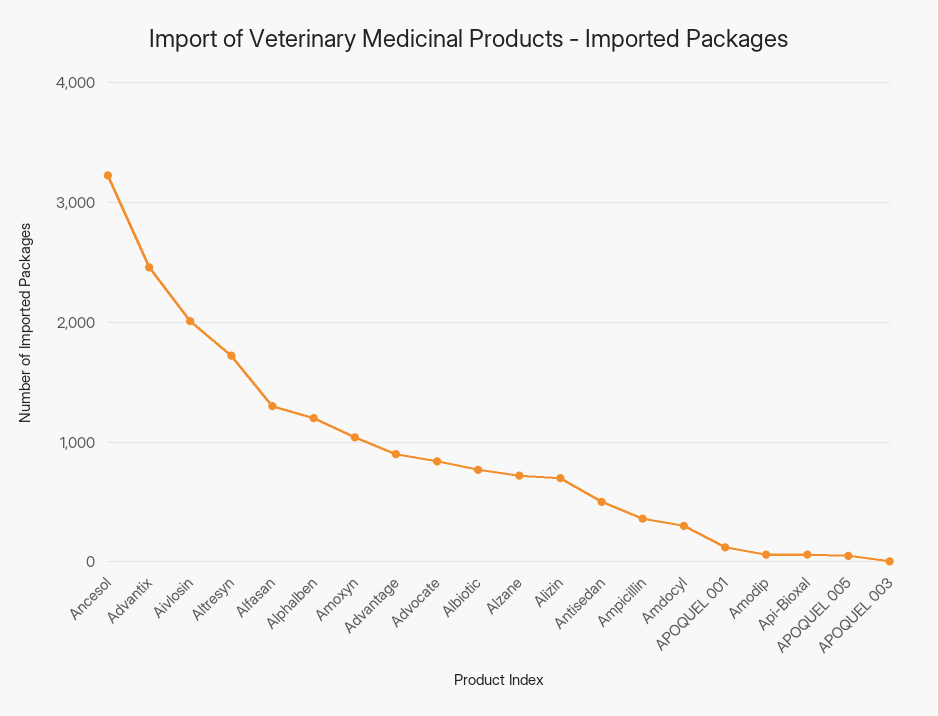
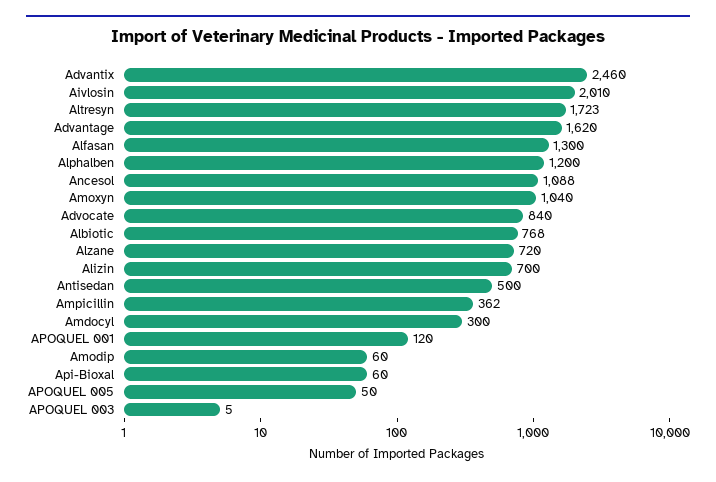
  {
-   "Ancesol": 3200,
+   "Ancesol": 1088,
    "Advantix": 2460,
    "Aivlosin": 2010,
    "Altresyn": 1723,
    "Alfasan": 1300,
    "Alphalben": 1200,
    "Amoxyn": 1040,
-   "Advantage": 900,
+   "Advantage": 1620,
    "Advocate": 840,
    "Albiotic": 768,
    "Alzane": 720,
    "Alizin": 700,
    "Antisedan": 500,
    "Ampicillin": 362,
    "Amdocyl": 300,
    "APOQUEL 001": 120,
    "Amodip": 60,
    "Api-Bioxal": 60,
    "APOQUEL 005": 50,
    "APOQUEL 003": 5
  }

